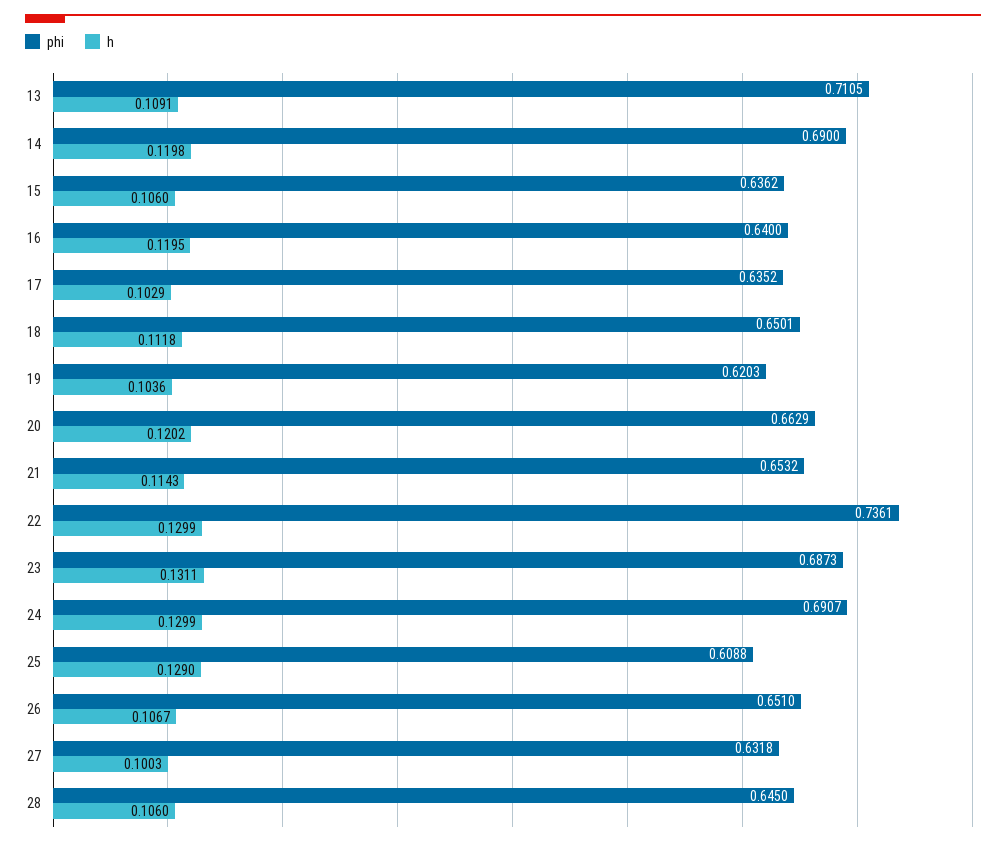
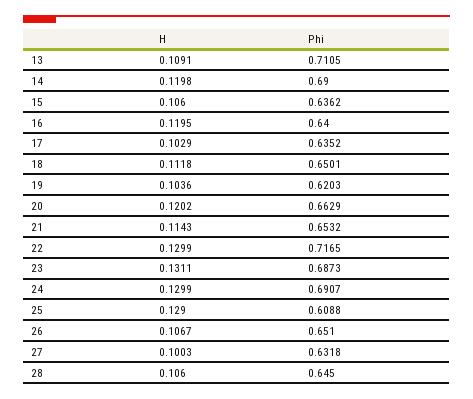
  {
    "phi": {
      "13": 0.7105,
      "14": 0.69,
      "15": 0.6362,
      "16": 0.64,
      "17": 0.6352,
      "18": 0.6501,
      "19": 0.6203,
      "20": 0.6629,
      "21": 0.6532,
-     "22": 0.7361,
+     "22": 0.7165,
      "23": 0.6873,
      "24": 0.6907,
      "25": 0.6088,
      "26": 0.651,
      "27": 0.6318,
      "28": 0.645
    },
    "h": {
      "13": 0.1091,
      "14": 0.1198,
      "15": 0.106,
      "16": 0.1195,
      "17": 0.1029,
      "18": 0.1118,
      "19": 0.1036,
      "20": 0.1202,
      "21": 0.1143,
      "22": 0.1299,
      "23": 0.1311,
      "24": 0.1299,
      "25": 0.129,
      "26": 0.1067,
      "27": 0.1003,
      "28": 0.106
    }
  }

